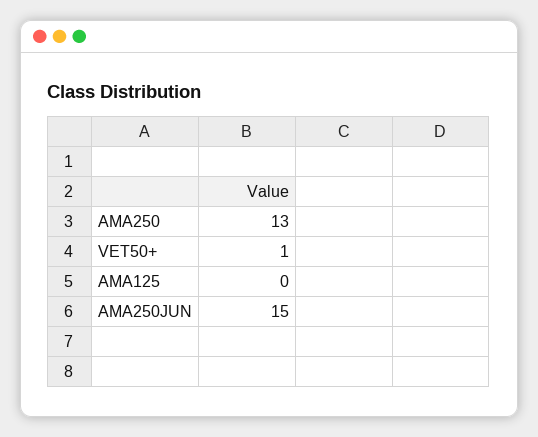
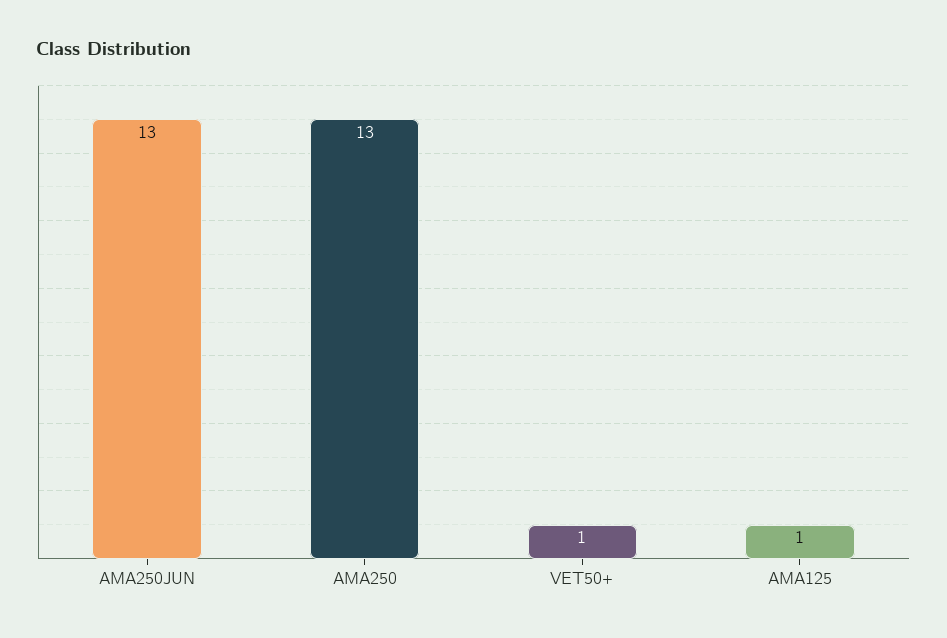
  {
    "AMA250": 13,
    "VET50+": 1,
-   "AMA125": 0,
+   "AMA125": 1,
-   "AMA250JUN": 15
+   "AMA250JUN": 13
  }

